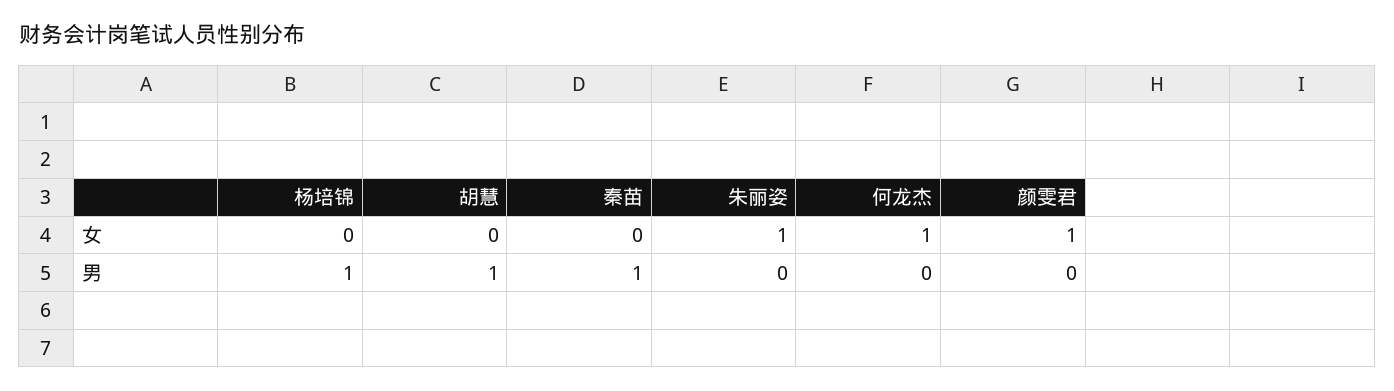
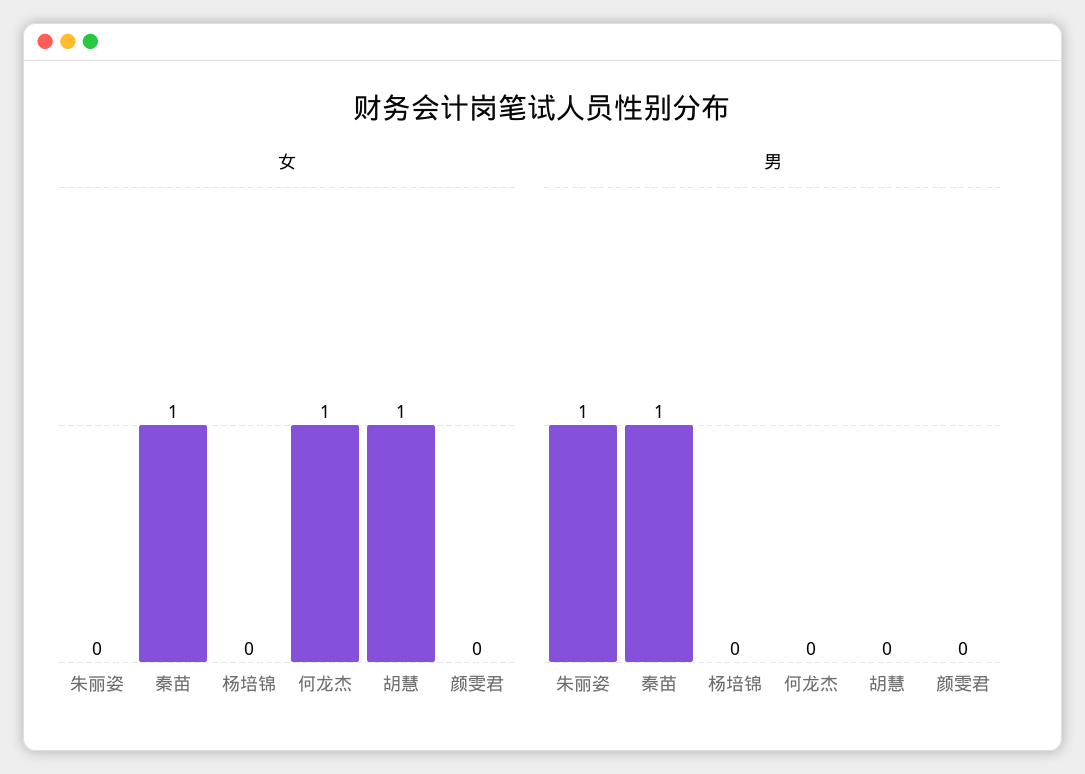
  {
    "女": {
      "杨培锦": 0,
-     "胡慧": 0,
+     "胡慧": 1,
-     "秦苗": 0,
+     "秦苗": 1,
-     "朱丽姿": 1,
+     "朱丽姿": 0,
      "何龙杰": 1,
-     "颜雯君": 1
+     "颜雯君": 0
    },
    "男": {
-     "杨培锦": 1,
+     "杨培锦": 0,
-     "胡慧": 1,
+     "胡慧": 0,
      "秦苗": 1,
-     "朱丽姿": 0,
+     "朱丽姿": 1,
      "何龙杰": 0,
      "颜雯君": 0
    }
  }

